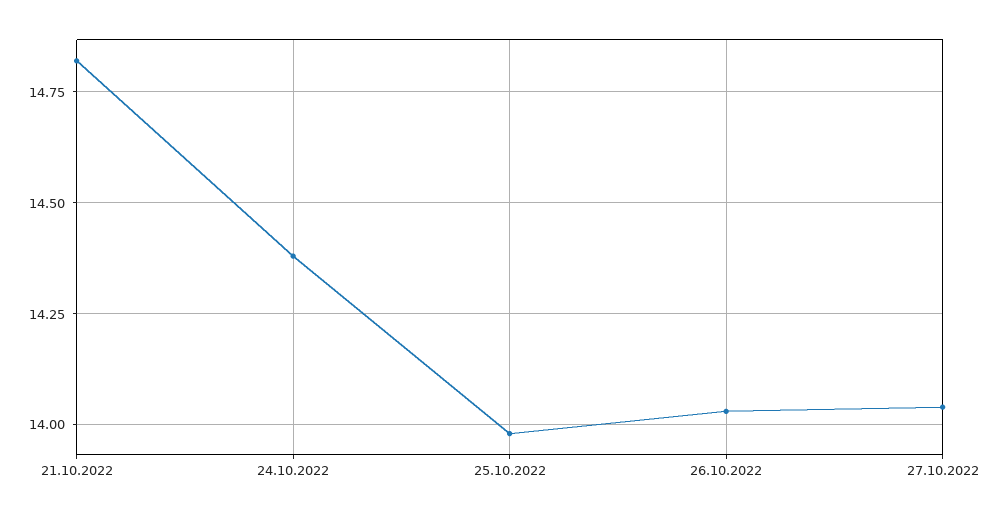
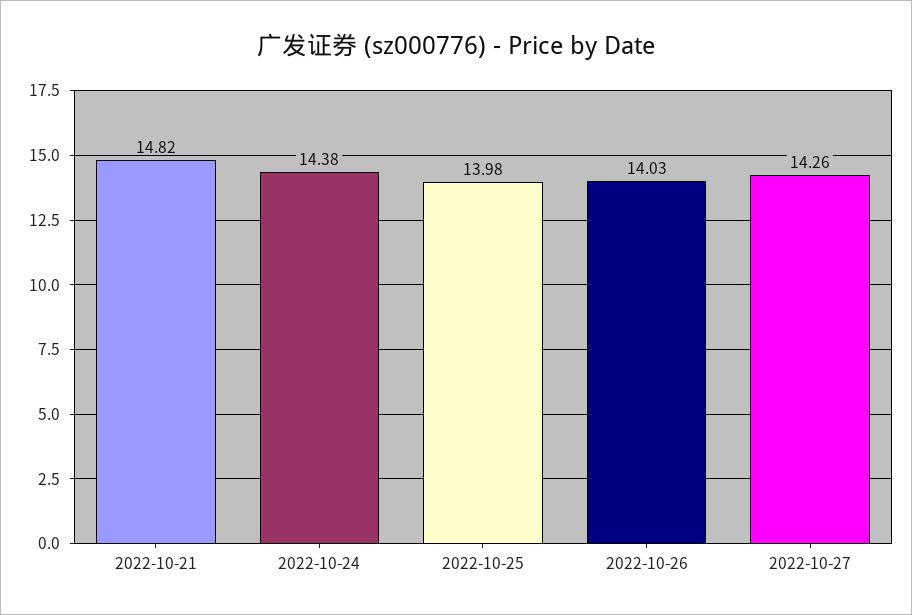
  {
    "21.10.2022": 14.82,
    "24.10.2022": 14.38,
    "25.10.2022": 13.98,
    "26.10.2022": 14.03,
-   "27.10.2022": 14.05
+   "27.10.2022": 14.26
  }

